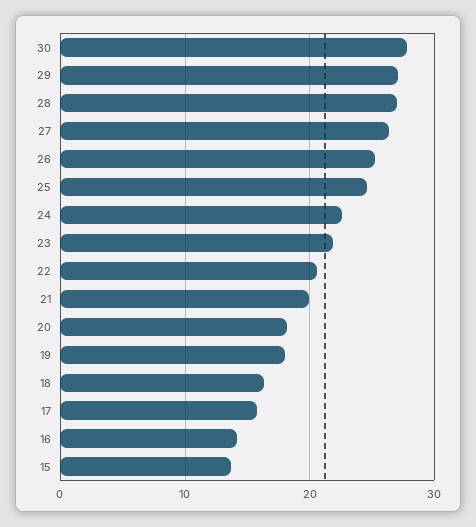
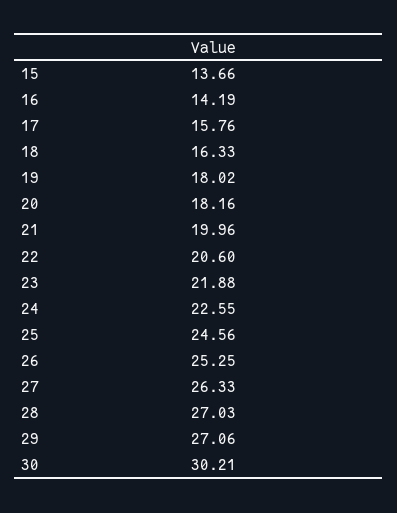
  {
-   "30": 28,
+   "30": 30.21,
    "29": 27.06,
    "28": 27.03,
    "27": 26.33,
    "26": 25.25,
    "25": 24.56,
    "24": 22.55,
    "23": 21.88,
    "22": 20.6,
    "21": 19.96,
    "20": 18.16,
    "19": 18.02,
    "18": 16.33,
    "17": 15.76,
    "16": 14.19,
    "15": 13.66
  }

